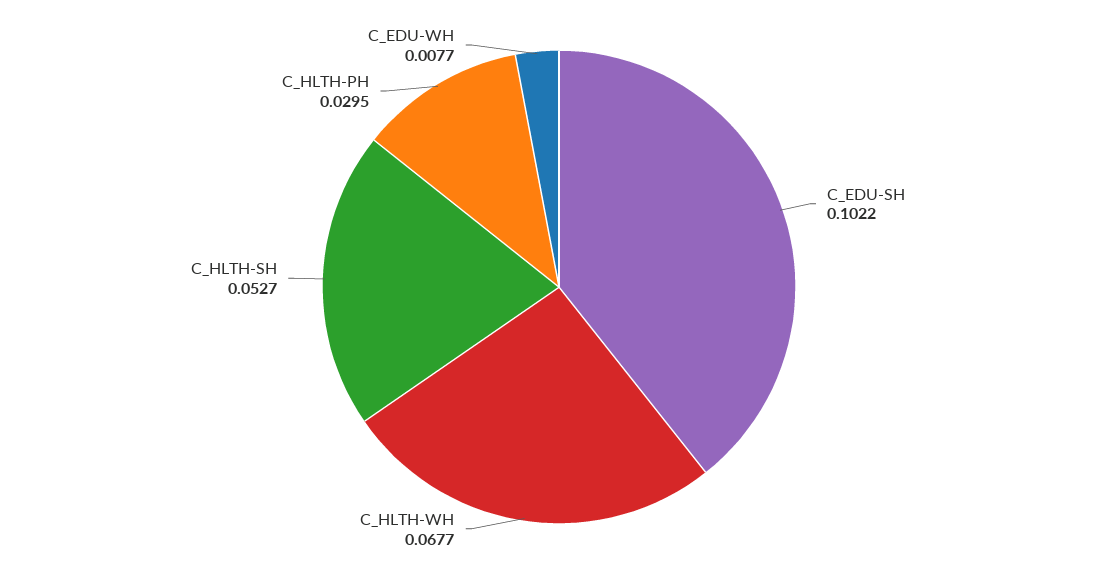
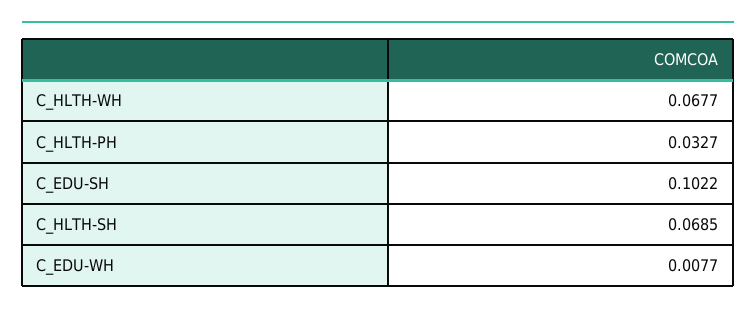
  {
    "C_EDU-SH": 0.1022,
    "C_HLTH-WH": 0.0677,
-   "C_HLTH-SH": 0.0527,
+   "C_HLTH-SH": 0.0685,
-   "C_HLTH-PH": 0.0295,
+   "C_HLTH-PH": 0.0327,
    "C_EDU-WH": 0.0077
  }

